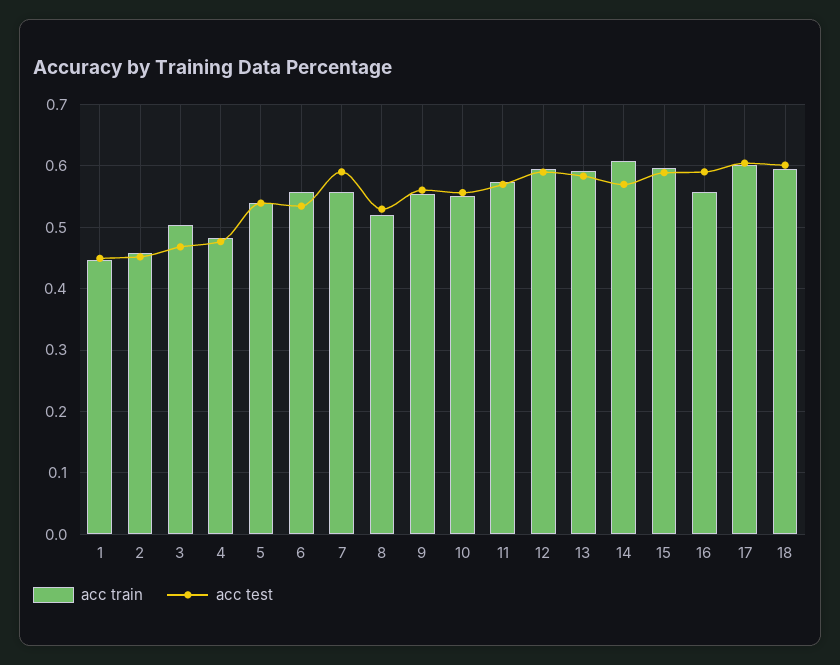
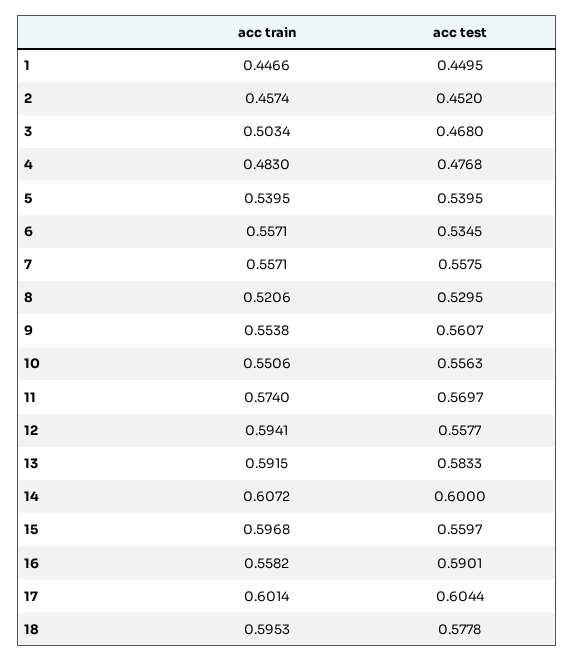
  {
    "acc train": {
      "1": 0.4466,
      "2": 0.4574,
      "3": 0.5034,
      "4": 0.483,
      "5": 0.5395,
      "6": 0.5571,
      "7": 0.5571,
      "8": 0.5206,
      "9": 0.5538,
      "10": 0.5506,
      "11": 0.574,
      "12": 0.5941,
      "13": 0.5915,
      "14": 0.6072,
      "15": 0.5968,
      "16": 0.5582,
      "17": 0.6014,
      "18": 0.5953
    },
    "acc test": {
      "1": 0.4495,
      "2": 0.452,
      "3": 0.468,
      "4": 0.4768,
      "5": 0.5395,
      "6": 0.5345,
-     "7": 0.59,
+     "7": 0.5575,
      "8": 0.5295,
      "9": 0.5607,
      "10": 0.5563,
      "11": 0.5697,
-     "12": 0.59,
+     "12": 0.5577,
      "13": 0.5833,
-     "14": 0.57,
+     "14": 0.6,
-     "15": 0.59,
+     "15": 0.5597,
      "16": 0.5901,
      "17": 0.6044,
-     "18": 0.6
+     "18": 0.5778
    }
  }

